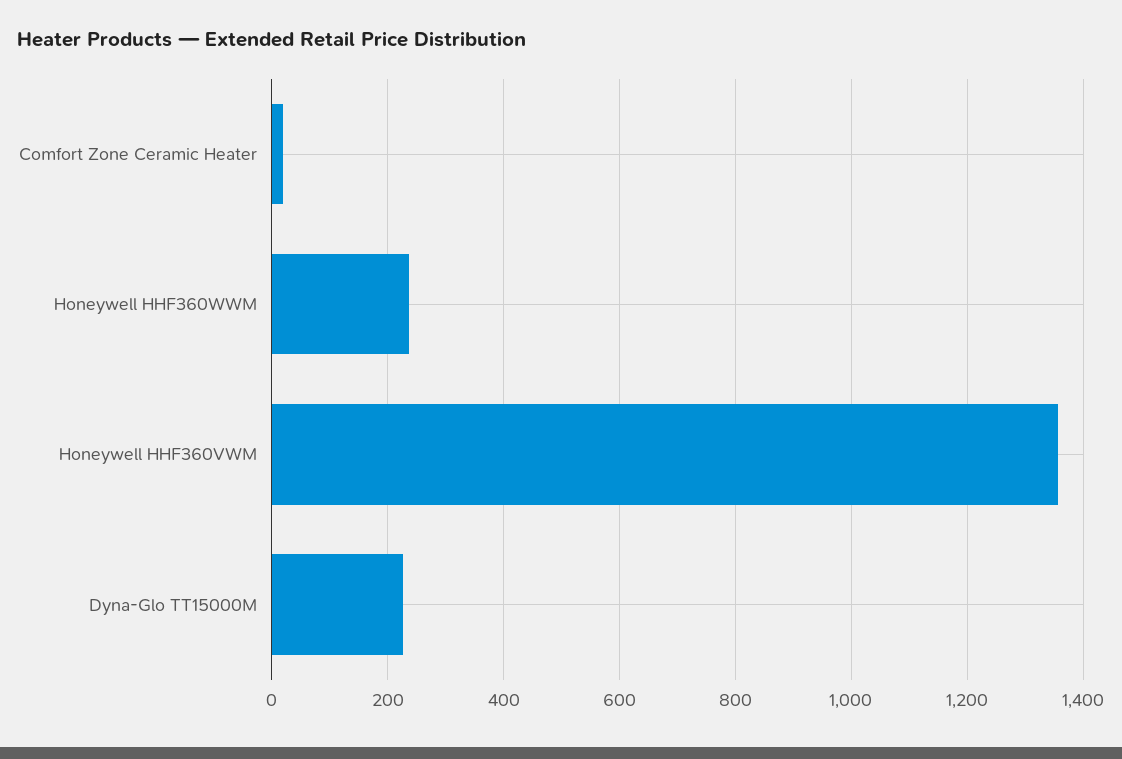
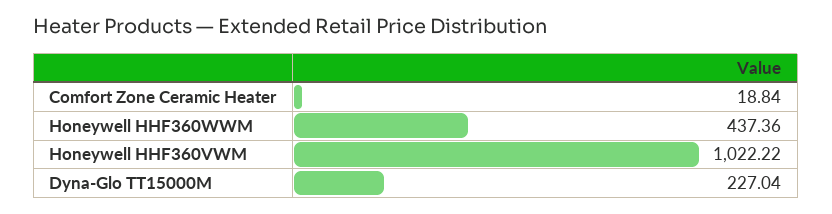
  {
    "Comfort Zone Ceramic Heater": 18.84,
-   "Honeywell HHF360WWM": 240,
+   "Honeywell HHF360WWM": 437.36,
-   "Honeywell HHF360VWM": 1360,
+   "Honeywell HHF360VWM": 1022.22,
    "Dyna-Glo TT15000M": 227.04
  }

